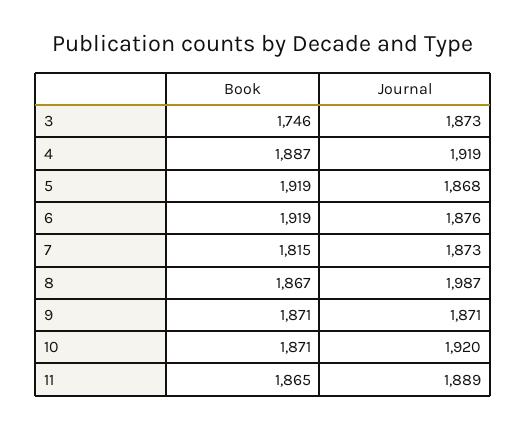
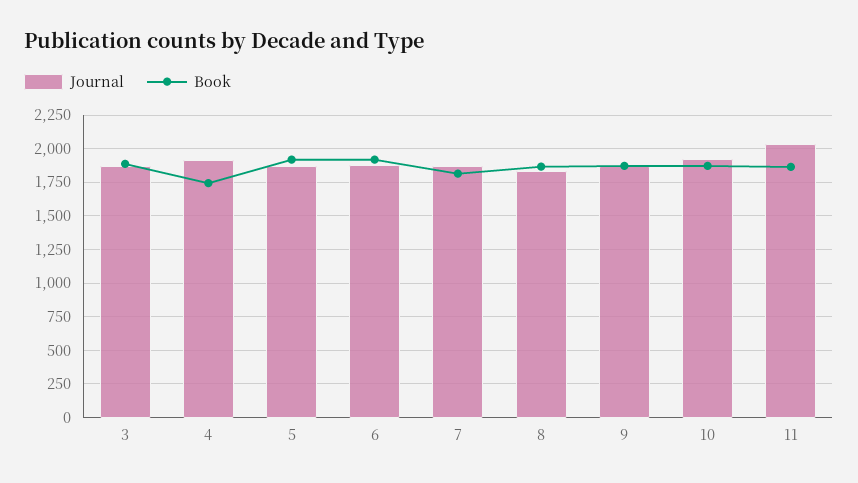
  {
    "Book": {
-     "3": 1746,
+     "3": 1900,
-     "4": 1887,
+     "4": 1750,
      "5": 1919,
      "6": 1919,
      "7": 1815,
      "8": 1867,
      "9": 1871,
      "10": 1871,
      "11": 1865
    },
    "Journal": {
      "3": 1873,
      "4": 1919,
      "5": 1868,
      "6": 1876,
      "7": 1873,
-     "8": 1987,
+     "8": 1850,
      "9": 1871,
      "10": 1920,
-     "11": 1889
+     "11": 2050
    }
  }

